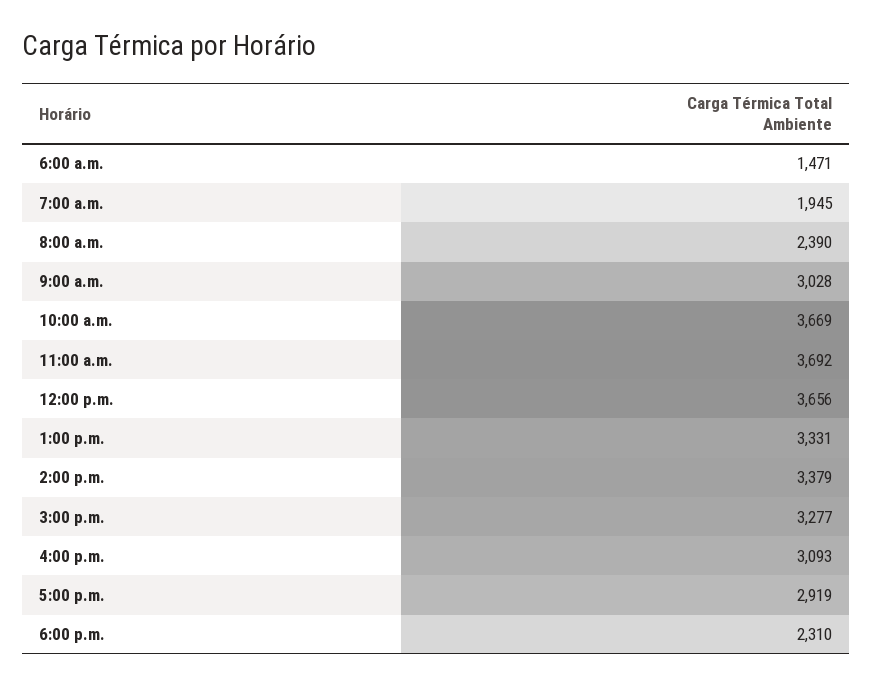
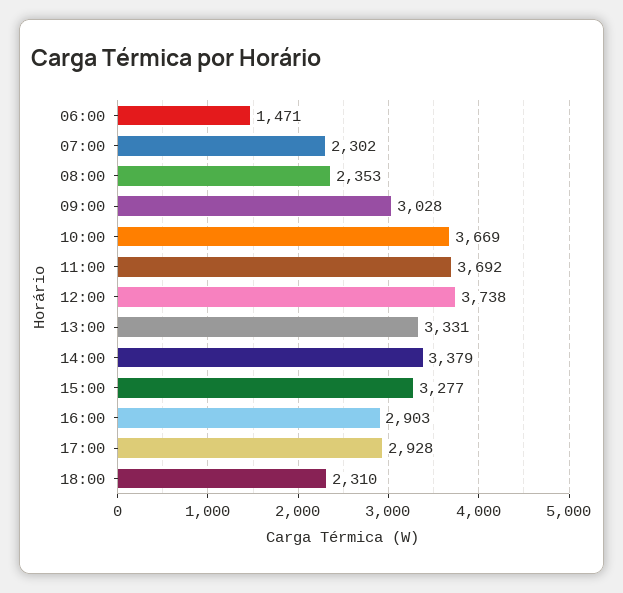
  {
    "6:00 a.m.": 1471,
-   "7:00 a.m.": 1945,
+   "7:00 a.m.": 2302,
-   "8:00 a.m.": 2390,
+   "8:00 a.m.": 2353,
    "9:00 a.m.": 3028,
    "10:00 a.m.": 3669,
    "11:00 a.m.": 3692,
-   "12:00 p.m.": 3656,
+   "12:00 p.m.": 3738,
    "1:00 p.m.": 3331,
    "2:00 p.m.": 3379,
    "3:00 p.m.": 3277,
-   "4:00 p.m.": 3093,
+   "4:00 p.m.": 2903,
-   "5:00 p.m.": 2919,
+   "5:00 p.m.": 2928,
    "6:00 p.m.": 2310
  }

